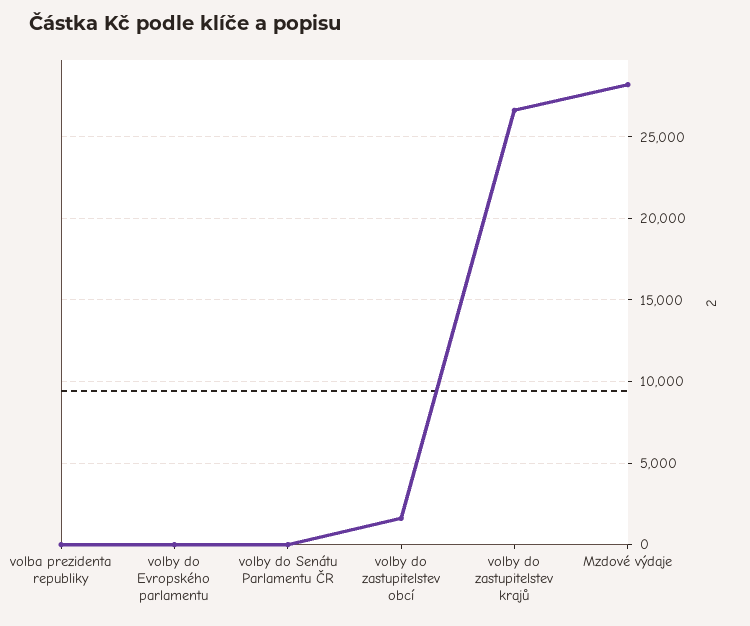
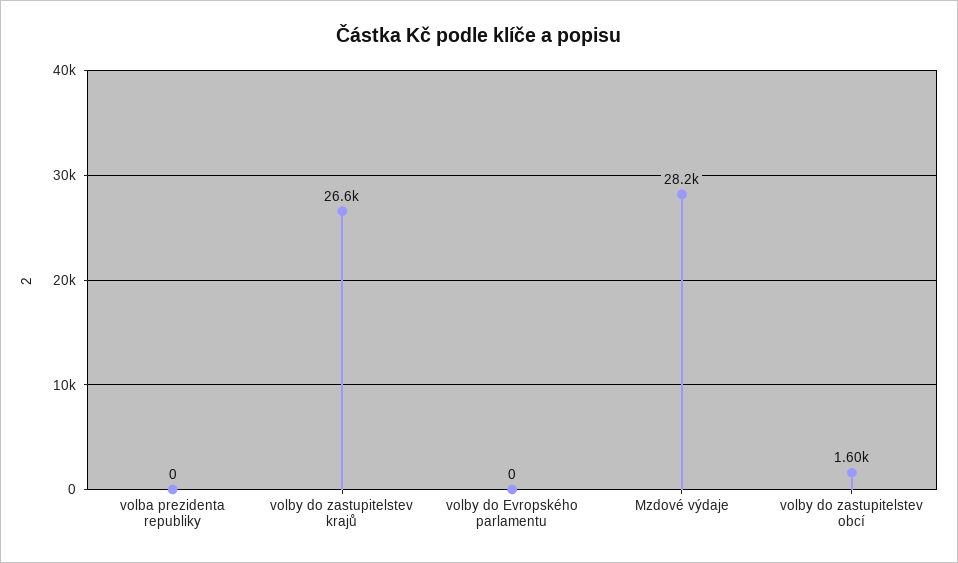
  {
    "volba prezidenta republiky": 0,
    "volby do Evropského parlamentu": 0,
-   "volby do Senátu Parlamentu ČR": 0,
    "volby do zastupitelstev obcí": 1600,
    "volby do zastupitelstev krajů": 26600,
    "Mzdové výdaje": 28200
  }

